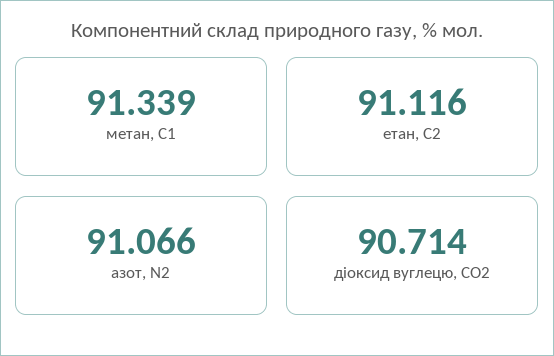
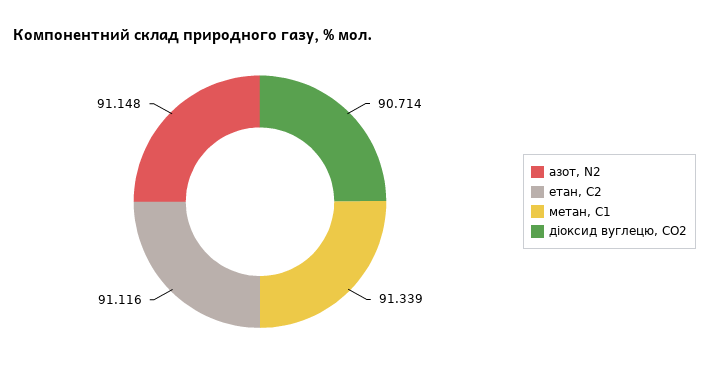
  {
    "метан, С1": 91.339,
    "етан, С2": 91.116,
-   "азот, N2": 91.066,
+   "азот, N2": 91.148,
    "діоксид вуглецю, CО2": 90.714
  }

